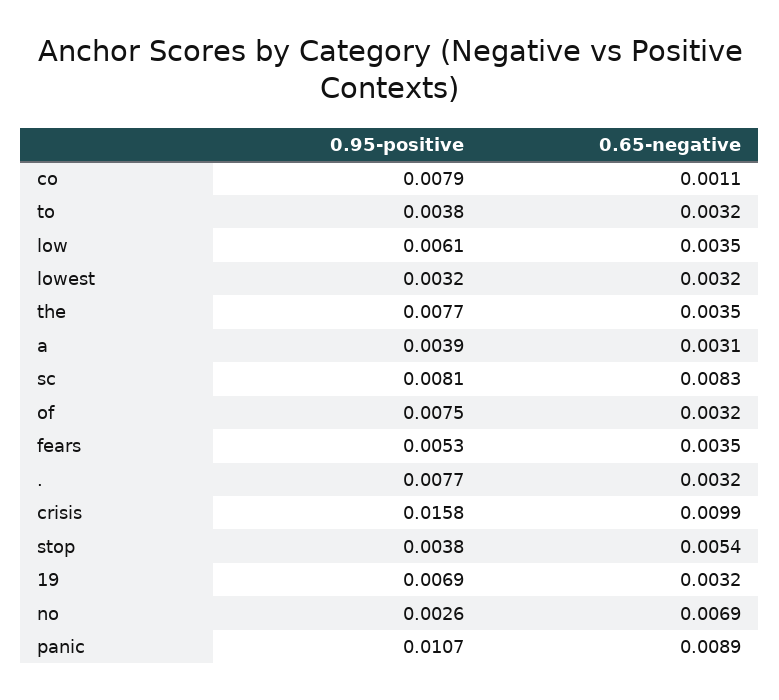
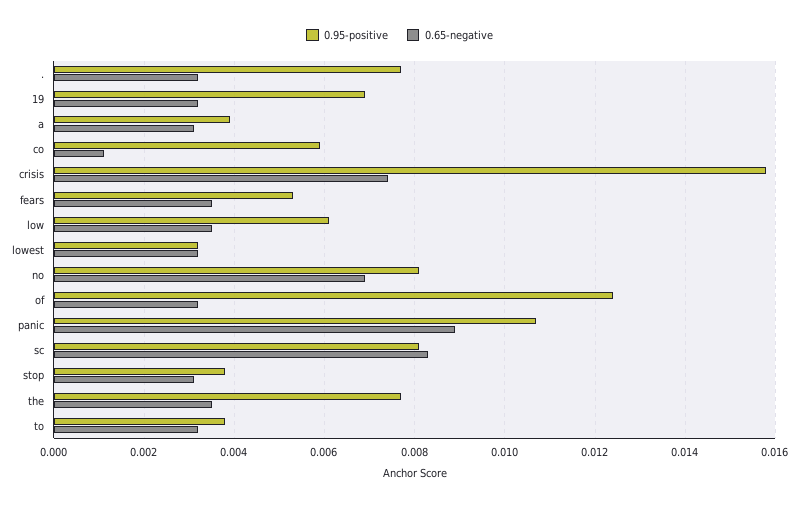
  {
    "0.95-positive": {
-     "co": 0.0079,
+     "co": 0.006,
      "to": 0.0038,
      "low": 0.0061,
      "lowest": 0.0032,
      "the": 0.0077,
      "a": 0.0039,
      "sc": 0.0081,
-     "of": 0.0075,
+     "of": 0.0125,
      "fears": 0.0053,
      ".": 0.0077,
      "crisis": 0.0158,
      "stop": 0.0038,
      "19": 0.0069,
-     "no": 0.0026,
+     "no": 0.008,
      "panic": 0.0107
    },
    "0.65-negative": {
      "co": 0.0011,
      "to": 0.0032,
      "low": 0.0035,
      "lowest": 0.0032,
      "the": 0.0035,
      "a": 0.0031,
      "sc": 0.0083,
      "of": 0.0032,
      "fears": 0.0035,
      ".": 0.0032,
-     "crisis": 0.0099,
+     "crisis": 0.0075,
-     "stop": 0.0054,
+     "stop": 0.003,
      "19": 0.0032,
      "no": 0.0069,
      "panic": 0.0089
    }
  }

